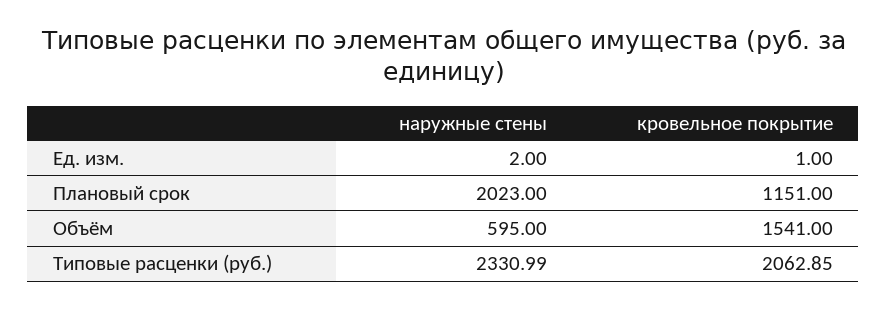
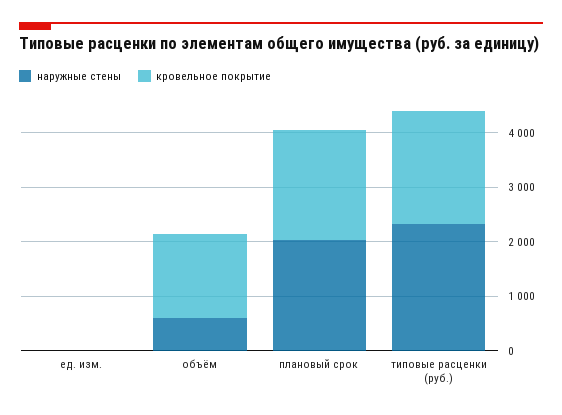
  {
    "наружные стены": {
      "Ед. изм.": 2,
      "Плановый срок": 2023,
      "Объём": 595,
      "Типовые расценки (руб.)": 2330.99
    },
    "кровельное покрытие": {
      "Ед. изм.": 1,
-     "Плановый срок": 1151,
+     "Плановый срок": 2000,
      "Объём": 1541,
      "Типовые расценки (руб.)": 2062.85
    }
  }

